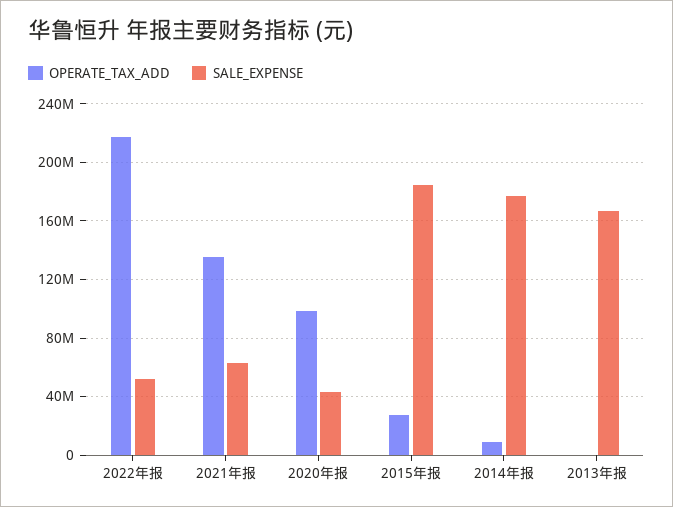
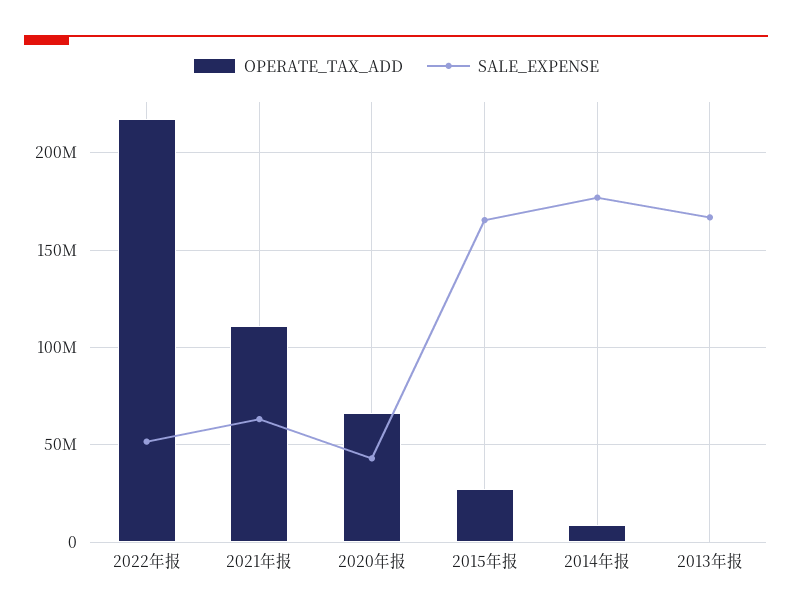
  {
    "OPERATE_TAX_ADD": {
      "2022年报": 215000000,
-     "2021年报": 135000000,
+     "2021年报": 110000000,
-     "2020年报": 100000000,
+     "2020年报": 65000000,
      "2015年报": 25000000,
      "2014年报": 10000000,
      "2013年报": 0
    },
    "SALE_EXPENSE": {
      "2022年报": 50000000,
      "2021年报": 65000000,
      "2020年报": 45000000,
-     "2015年报": 185000000,
+     "2015年报": 165000000,
      "2014年报": 175000000,
      "2013年报": 165000000
    }
  }

